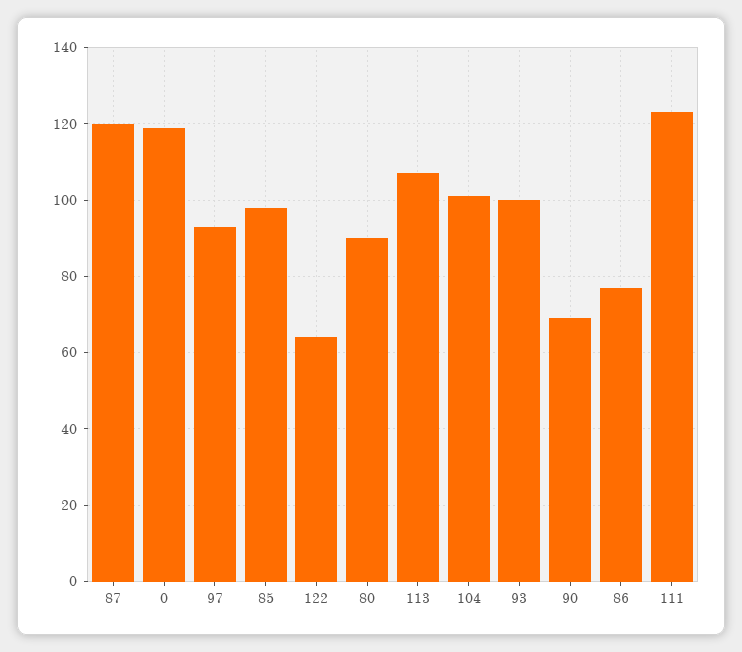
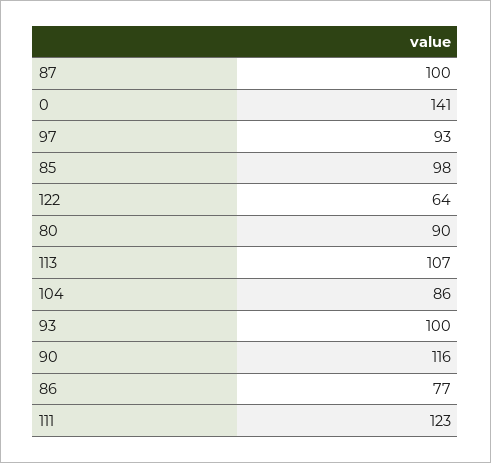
  {
-   "87": 120,
+   "87": 100,
-   "0": 120,
+   "0": 141,
    "97": 93,
    "85": 98,
    "122": 64,
    "80": 90,
    "113": 107,
-   "104": 100,
+   "104": 86,
    "93": 100,
-   "90": 70,
+   "90": 116,
    "86": 77,
    "111": 123
  }

